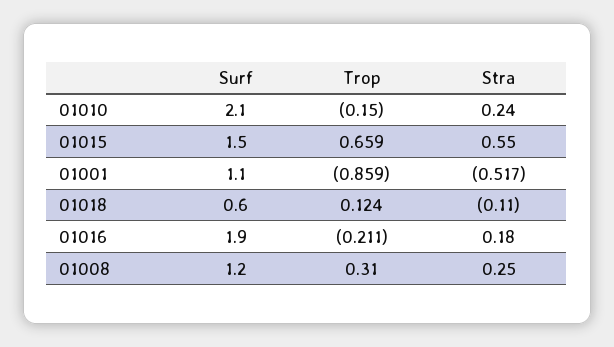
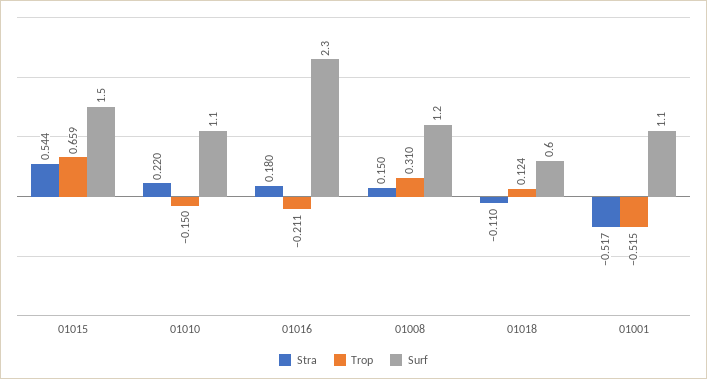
  {
    "Surf": {
-     "01010": 2.1,
+     "01010": 1.1,
      "01015": 1.5,
      "01001": 1.1,
      "01018": 0.6,
-     "01016": 1.9,
+     "01016": 2.3,
      "01008": 1.2
    },
    "Trop": {
      "01010": -0.15,
      "01015": 0.659,
-     "01001": -0.859,
+     "01001": -0.515,
      "01018": 0.124,
      "01016": -0.211,
      "01008": 0.31
    },
    "Stra": {
-     "01010": 0.24,
+     "01010": 0.22,
-     "01015": 0.55,
+     "01015": 0.544,
      "01001": -0.517,
      "01018": -0.11,
      "01016": 0.18,
-     "01008": 0.25
+     "01008": 0.15
    }
  }

